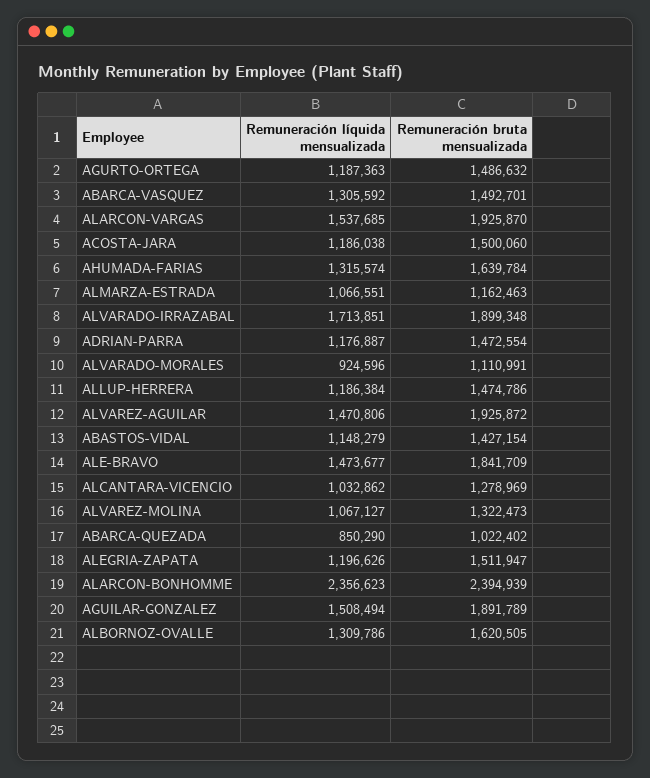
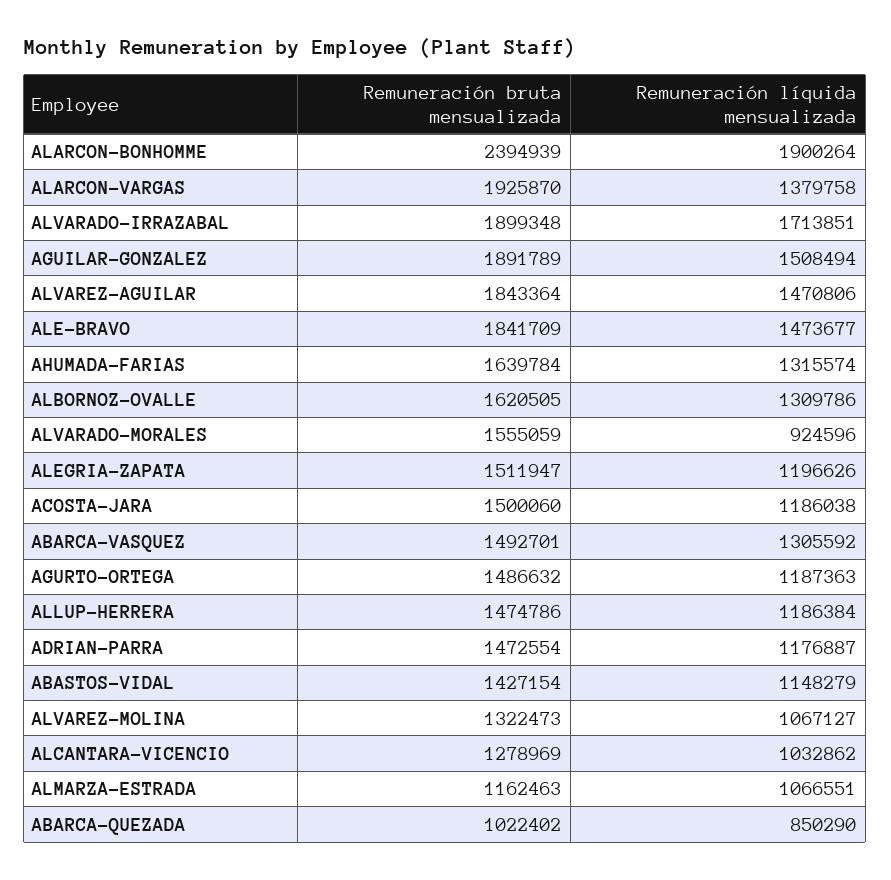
  {
    "Remuneración líquida mensualizada": {
      "AGURTO-ORTEGA": 1187363,
      "ABARCA-VASQUEZ": 1305592,
-     "ALARCON-VARGAS": 1537685,
+     "ALARCON-VARGAS": 1379758,
      "ACOSTA-JARA": 1186038,
      "AHUMADA-FARIAS": 1315574,
      "ALMARZA-ESTRADA": 1066551,
      "ALVARADO-IRRAZABAL": 1713851,
      "ADRIAN-PARRA": 1176887,
      "ALVARADO-MORALES": 924596,
      "ALLUP-HERRERA": 1186384,
      "ALVAREZ-AGUILAR": 1470806,
      "ABASTOS-VIDAL": 1148279,
      "ALE-BRAVO": 1473677,
      "ALCANTARA-VICENCIO": 1032862,
      "ALVAREZ-MOLINA": 1067127,
      "ABARCA-QUEZADA": 850290,
      "ALEGRIA-ZAPATA": 1196626,
-     "ALARCON-BONHOMME": 2356623,
+     "ALARCON-BONHOMME": 1900264,
      "AGUILAR-GONZALEZ": 1508494,
      "ALBORNOZ-OVALLE": 1309786
    },
    "Remuneración bruta mensualizada": {
      "AGURTO-ORTEGA": 1486632,
      "ABARCA-VASQUEZ": 1492701,
      "ALARCON-VARGAS": 1925870,
      "ACOSTA-JARA": 1500060,
      "AHUMADA-FARIAS": 1639784,
      "ALMARZA-ESTRADA": 1162463,
      "ALVARADO-IRRAZABAL": 1899348,
      "ADRIAN-PARRA": 1472554,
-     "ALVARADO-MORALES": 1110991,
+     "ALVARADO-MORALES": 1555059,
      "ALLUP-HERRERA": 1474786,
-     "ALVAREZ-AGUILAR": 1925872,
+     "ALVAREZ-AGUILAR": 1843364,
      "ABASTOS-VIDAL": 1427154,
      "ALE-BRAVO": 1841709,
      "ALCANTARA-VICENCIO": 1278969,
      "ALVAREZ-MOLINA": 1322473,
      "ABARCA-QUEZADA": 1022402,
      "ALEGRIA-ZAPATA": 1511947,
      "ALARCON-BONHOMME": 2394939,
      "AGUILAR-GONZALEZ": 1891789,
      "ALBORNOZ-OVALLE": 1620505
    }
  }

